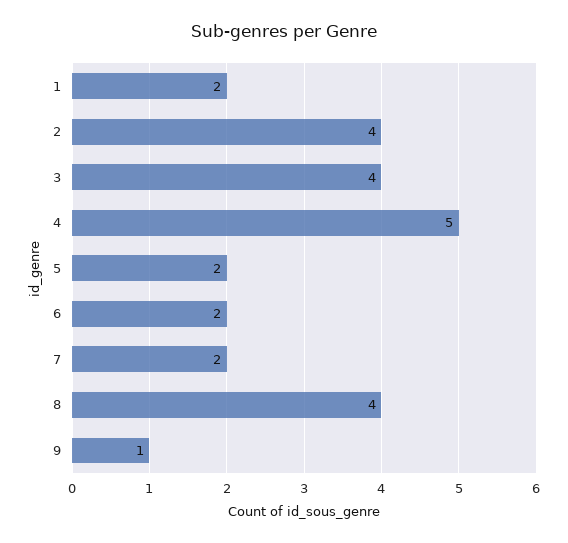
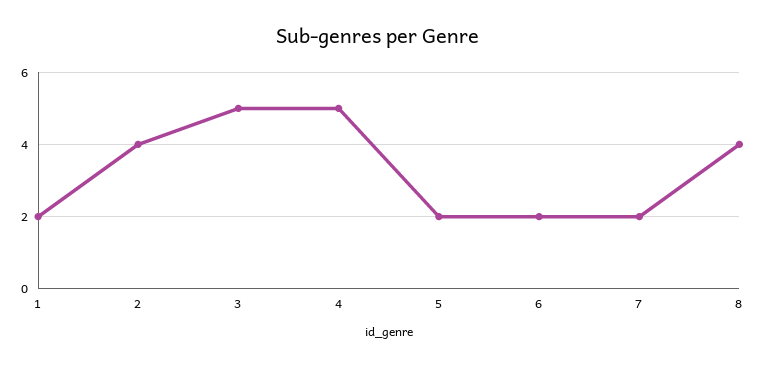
  {
    "1": 2,
    "2": 4,
-   "3": 4,
+   "3": 5,
    "4": 5,
    "5": 2,
    "6": 2,
    "7": 2,
-   "8": 4,
+   "8": 4
-   "9": 1
  }

